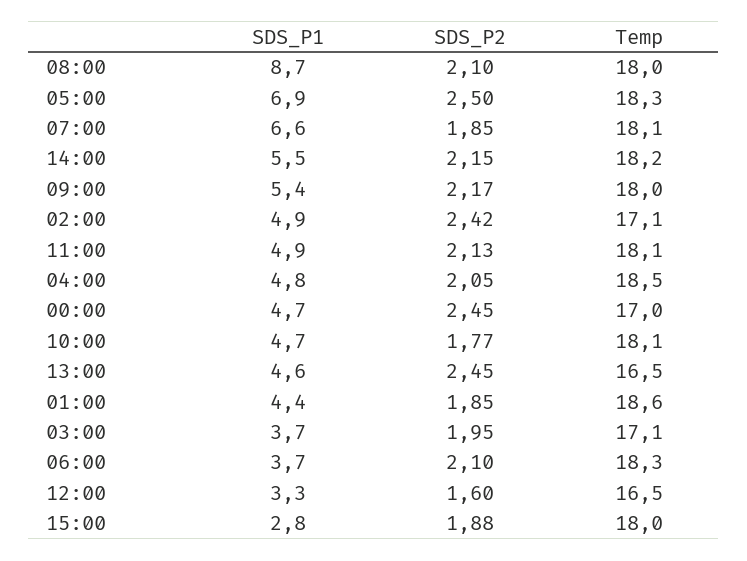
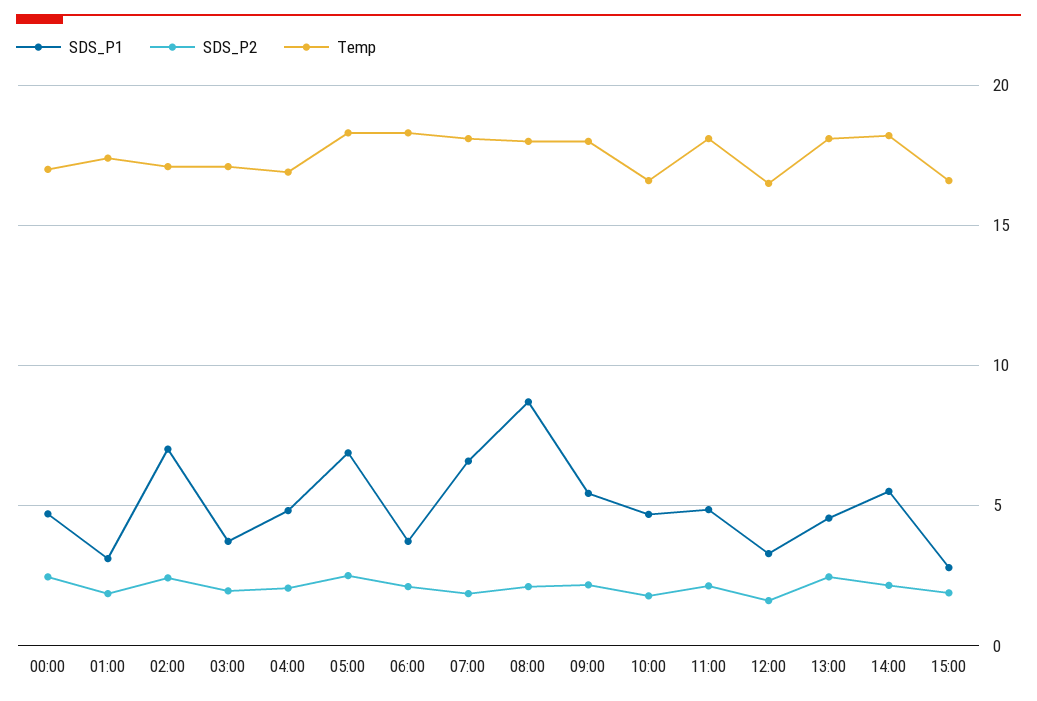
  {
    "SDS_P1": {
      "08:00": 8.7,
      "05:00": 6.9,
      "07:00": 6.6,
      "14:00": 5.5,
      "09:00": 5.4,
-     "02:00": 4.9,
+     "02:00": 7,
      "11:00": 4.9,
      "04:00": 4.8,
      "00:00": 4.7,
      "10:00": 4.7,
      "13:00": 4.6,
-     "01:00": 4.4,
+     "01:00": 3,
      "03:00": 3.7,
      "06:00": 3.7,
      "12:00": 3.3,
      "15:00": 2.8
    },
    "SDS_P2": {
      "08:00": 2.1,
      "05:00": 2.5,
      "07:00": 1.85,
      "14:00": 2.15,
      "09:00": 2.17,
      "02:00": 2.42,
      "11:00": 2.13,
      "04:00": 2.05,
      "00:00": 2.45,
      "10:00": 1.77,
      "13:00": 2.45,
      "01:00": 1.85,
      "03:00": 1.95,
      "06:00": 2.1,
      "12:00": 1.6,
      "15:00": 1.88
    },
    "Temp": {
      "08:00": 18,
      "05:00": 18.3,
      "07:00": 18.1,
      "14:00": 18.2,
      "09:00": 18,
      "02:00": 17.1,
      "11:00": 18.1,
-     "04:00": 18.5,
+     "04:00": 17,
      "00:00": 17,
-     "10:00": 18.1,
+     "10:00": 16.5,
-     "13:00": 16.5,
+     "13:00": 18,
-     "01:00": 18.6,
+     "01:00": 17.5,
      "03:00": 17.1,
      "06:00": 18.3,
      "12:00": 16.5,
-     "15:00": 18
+     "15:00": 16.5
    }
  }

